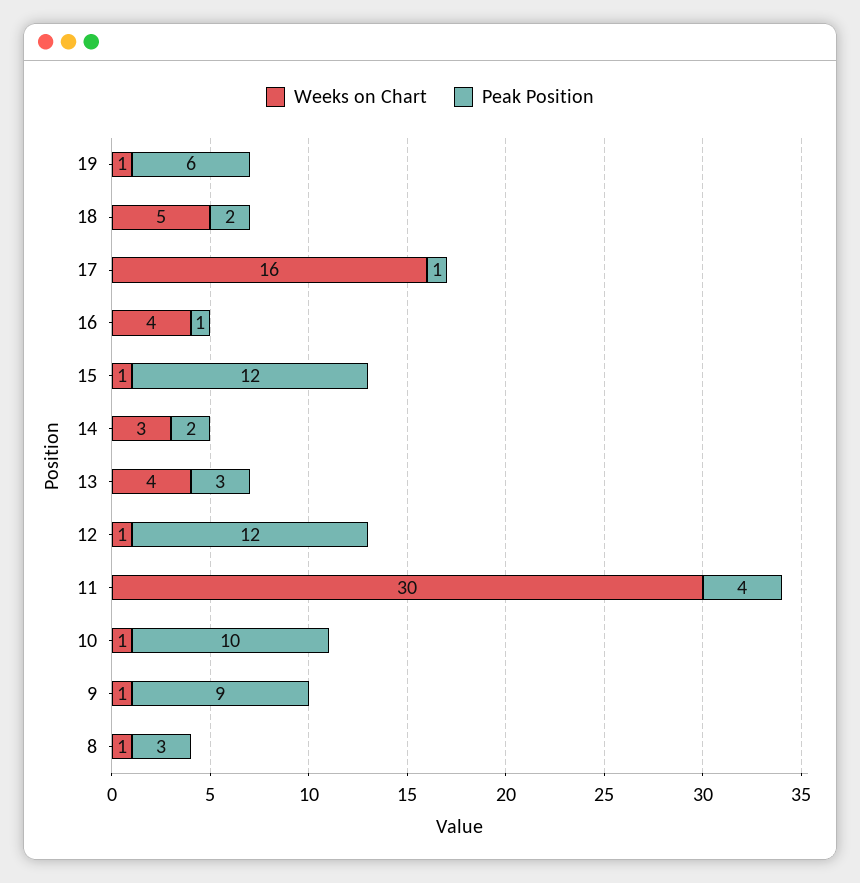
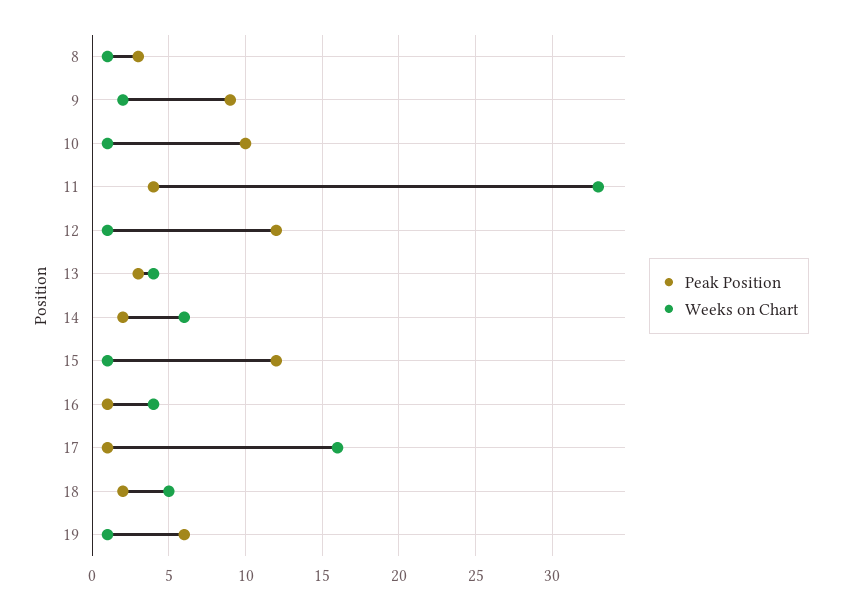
  {
    "Weeks on Chart": {
      "19": 1,
      "18": 5,
      "17": 16,
      "16": 4,
      "15": 1,
-     "14": 3,
+     "14": 6,
      "13": 4,
      "12": 1,
-     "11": 30,
+     "11": 33,
      "10": 1,
-     "9": 1,
+     "9": 2,
      "8": 1
    },
    "Peak Position": {
      "19": 6,
      "18": 2,
      "17": 1,
      "16": 1,
      "15": 12,
      "14": 2,
      "13": 3,
      "12": 12,
      "11": 4,
      "10": 10,
      "9": 9,
      "8": 3
    }
  }

